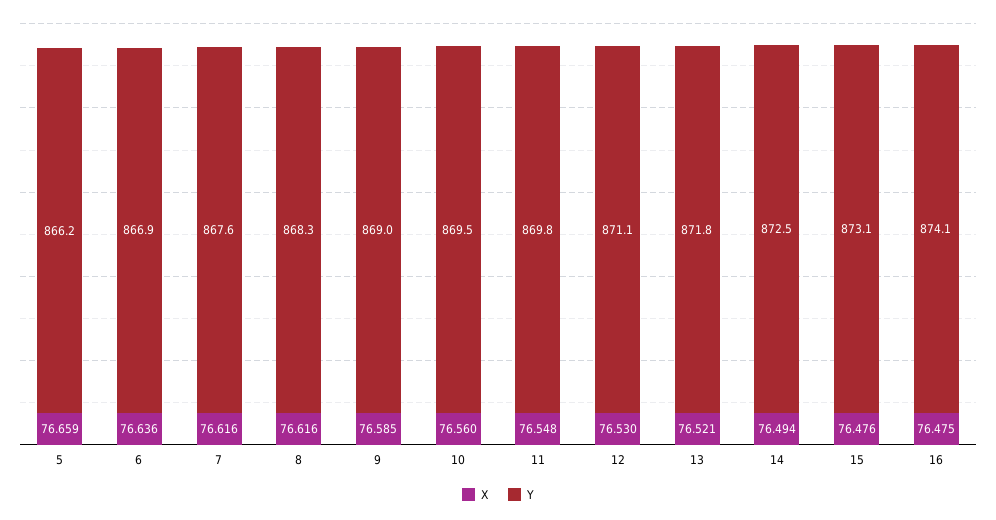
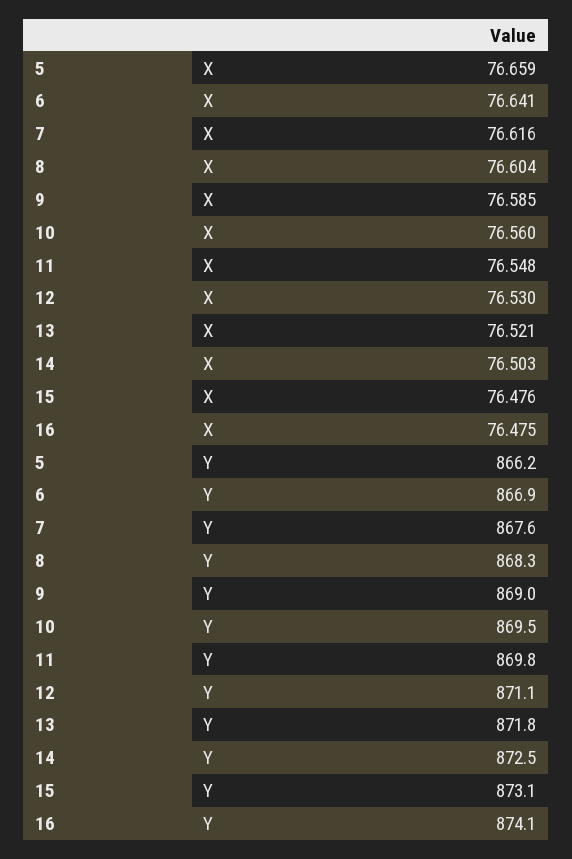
  {
    "X": {
      "5": 76.659,
-     "6": 76.636,
+     "6": 76.641,
      "7": 76.616,
-     "8": 76.616,
+     "8": 76.604,
      "9": 76.585,
      "10": 76.56,
      "11": 76.548,
      "12": 76.53,
      "13": 76.521,
-     "14": 76.494,
+     "14": 76.503,
      "15": 76.476,
      "16": 76.475
    },
    "Y": {
      "5": 866.2,
      "6": 866.9,
      "7": 867.6,
      "8": 868.3,
      "9": 869,
      "10": 869.5,
      "11": 869.8,
      "12": 871.1,
      "13": 871.8,
      "14": 872.5,
      "15": 873.1,
      "16": 874.1
    }
  }

